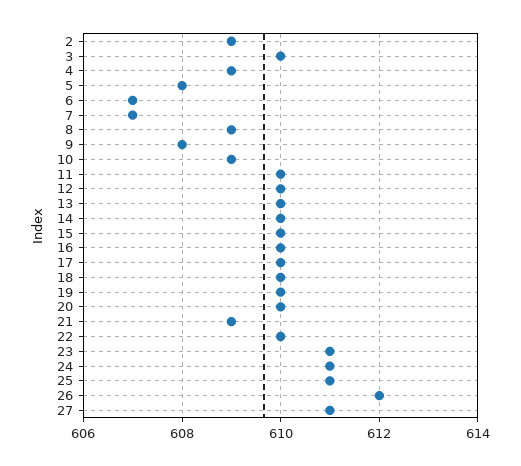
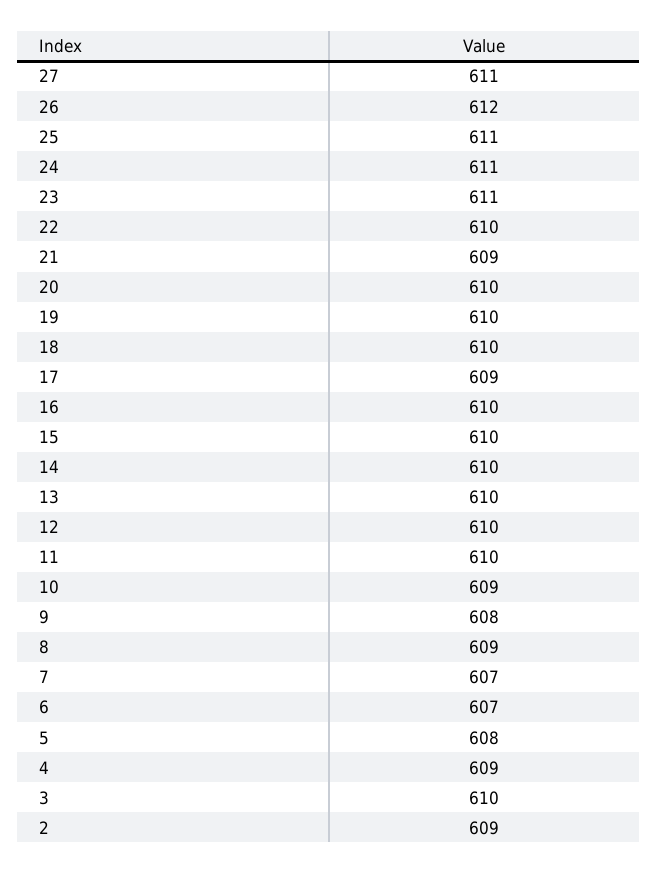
  {
    "2": 609,
    "3": 610,
    "4": 609,
    "5": 608,
    "6": 607,
    "7": 607,
    "8": 609,
    "9": 608,
    "10": 609,
    "11": 610,
    "12": 610,
    "13": 610,
    "14": 610,
    "15": 610,
    "16": 610,
-   "17": 610,
+   "17": 609,
    "18": 610,
    "19": 610,
    "20": 610,
    "21": 609,
    "22": 610,
    "23": 611,
    "24": 611,
    "25": 611,
    "26": 612,
    "27": 611
  }

